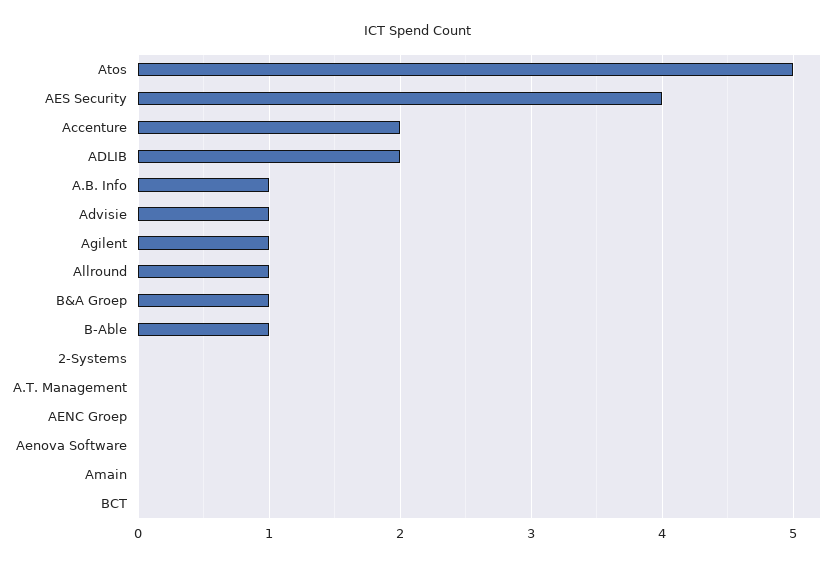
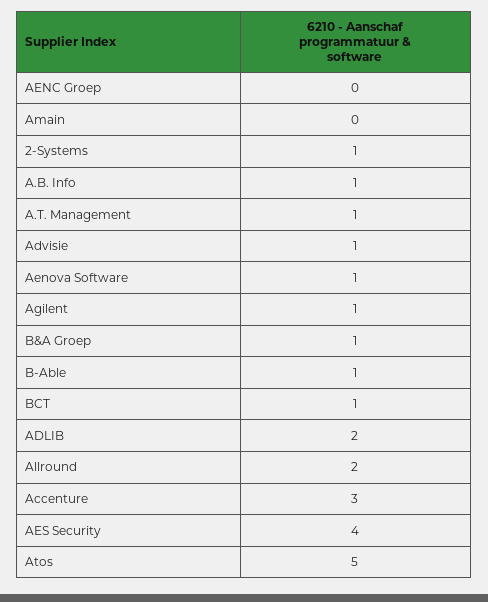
  {
    "Atos": 5,
    "AES Security": 4,
-   "Accenture": 2,
+   "Accenture": 3,
    "ADLIB": 2,
    "A.B. Info": 1,
    "Advisie": 1,
    "Agilent": 1,
-   "Allround": 1,
+   "Allround": 2,
    "B&A Groep": 1,
    "B-Able": 1,
-   "2-Systems": 0,
+   "2-Systems": 1,
-   "A.T. Management": 0,
+   "A.T. Management": 1,
    "AENC Groep": 0,
-   "Aenova Software": 0,
+   "Aenova Software": 1,
    "Amain": 0,
-   "BCT": 0
+   "BCT": 1
  }

